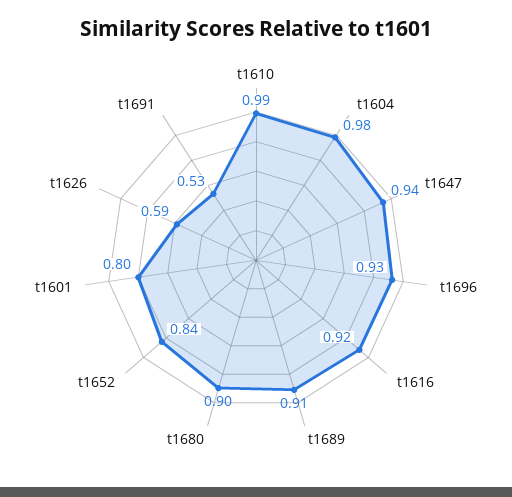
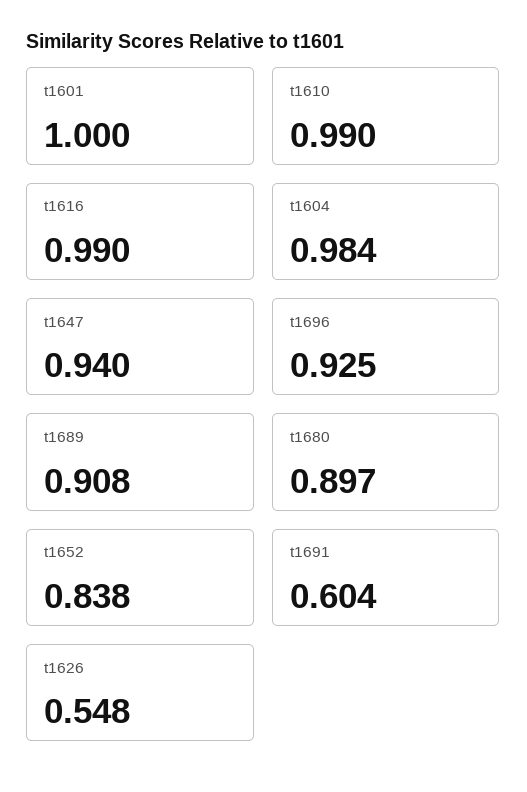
  {
    "t1610": 0.99,
    "t1604": 0.984,
    "t1647": 0.94,
    "t1696": 0.925,
-   "t1616": 0.92,
+   "t1616": 0.99,
    "t1689": 0.908,
    "t1680": 0.897,
    "t1652": 0.838,
-   "t1601": 0.8,
+   "t1601": 1,
-   "t1626": 0.59,
+   "t1626": 0.548,
-   "t1691": 0.53
+   "t1691": 0.604
  }

